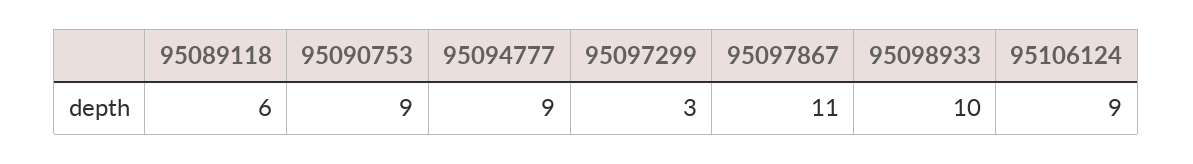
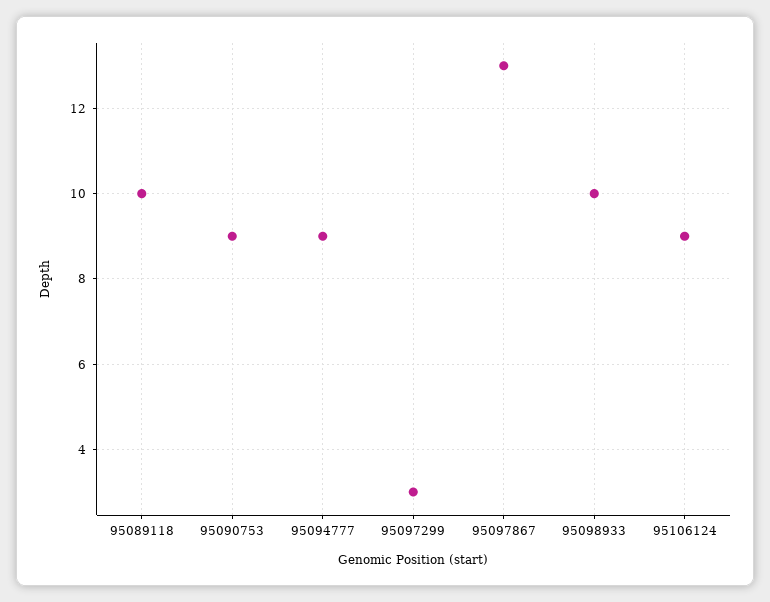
  {
-   "95089118": 6,
+   "95089118": 10,
    "95090753": 9,
    "95094777": 9,
    "95097299": 3,
-   "95097867": 11,
+   "95097867": 13,
    "95098933": 10,
    "95106124": 9
  }

